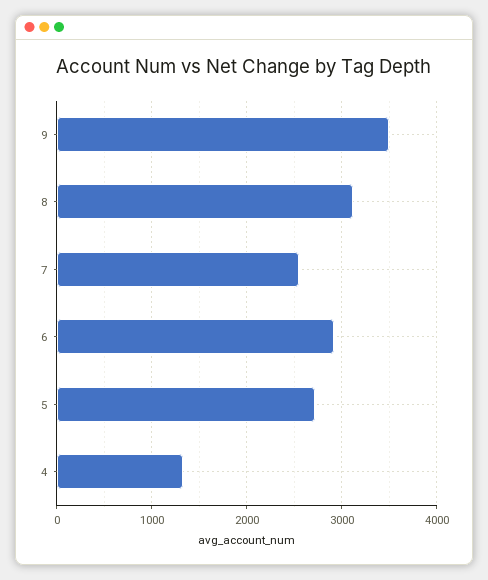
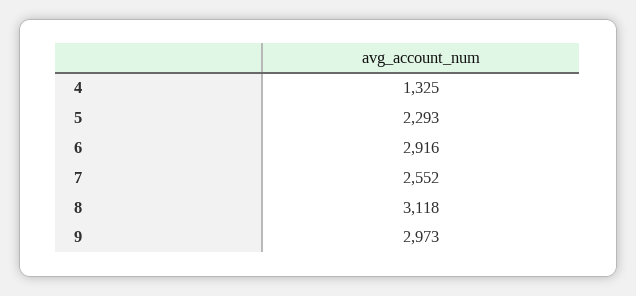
  {
-   "9": 3500,
+   "9": 2973,
    "8": 3118,
    "7": 2552,
    "6": 2916,
-   "5": 2700,
+   "5": 2293,
    "4": 1325
  }

